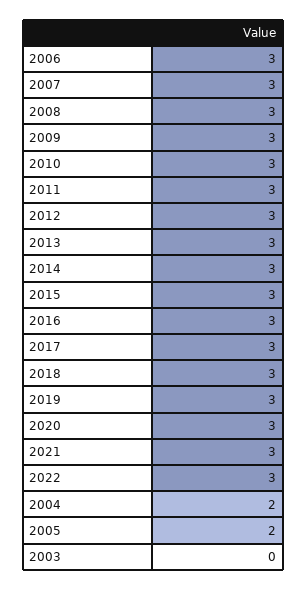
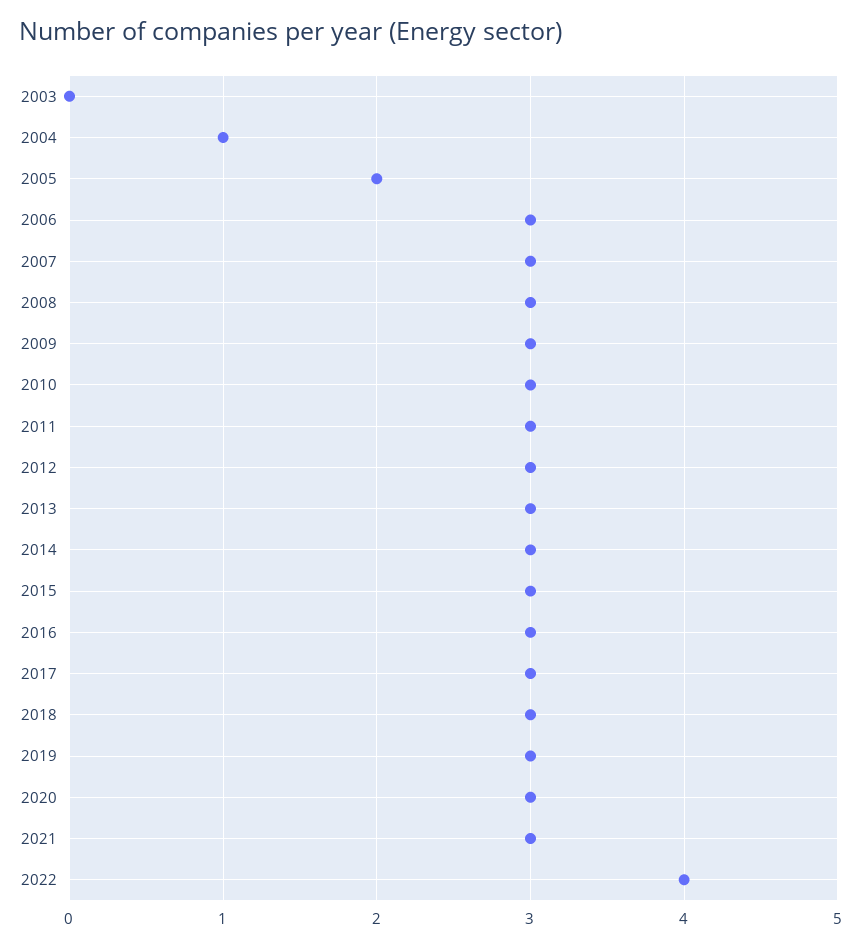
  {
    "2006": 3,
    "2007": 3,
    "2008": 3,
    "2009": 3,
    "2010": 3,
    "2011": 3,
    "2012": 3,
    "2013": 3,
    "2014": 3,
    "2015": 3,
    "2016": 3,
    "2017": 3,
    "2018": 3,
    "2019": 3,
    "2020": 3,
    "2021": 3,
-   "2022": 3,
+   "2022": 4,
-   "2004": 2,
+   "2004": 1,
    "2005": 2,
    "2003": 0
  }

